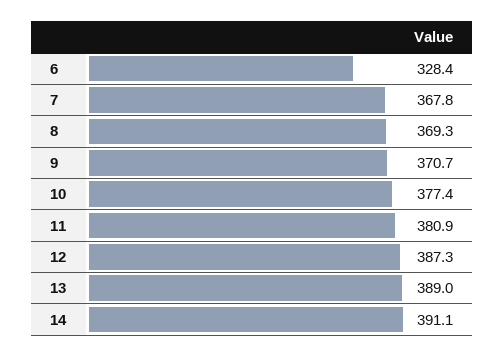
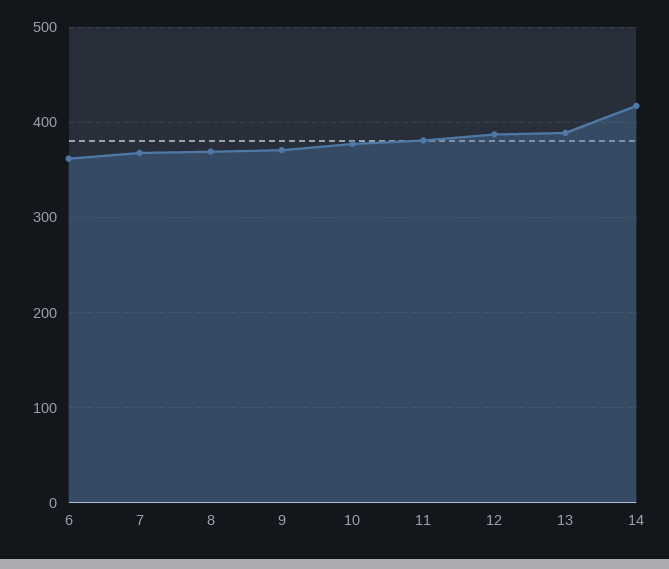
  {
-   "6": 328.4,
+   "6": 360,
    "7": 367.8,
    "8": 369.3,
    "9": 370.7,
    "10": 377.4,
    "11": 380.9,
    "12": 387.3,
    "13": 389,
-   "14": 391.1
+   "14": 420
  }

